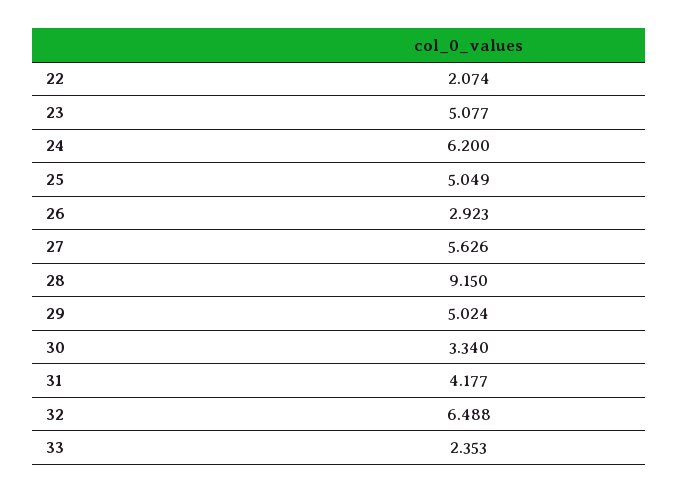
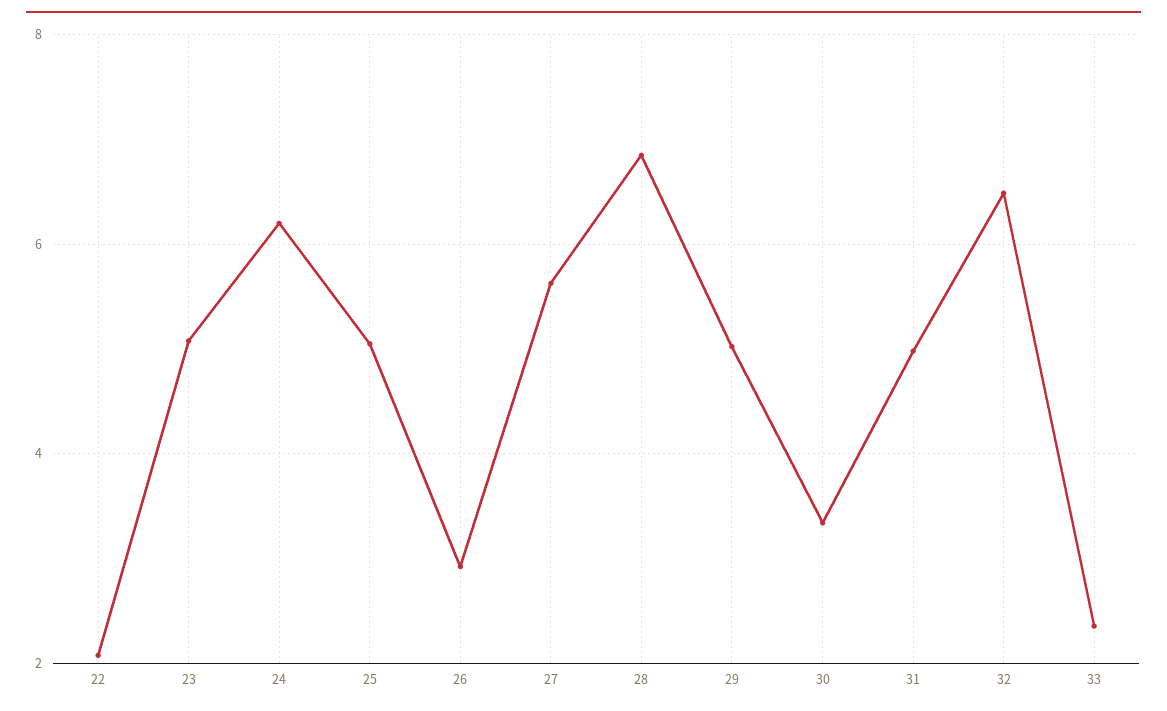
  {
    "22": 2.074,
    "23": 5.077,
    "24": 6.2,
    "25": 5.049,
    "26": 2.923,
    "27": 5.626,
-   "28": 9.15,
+   "28": 6.8,
    "29": 5.024,
    "30": 3.34,
-   "31": 4.177,
+   "31": 5,
    "32": 6.488,
    "33": 2.353
  }

